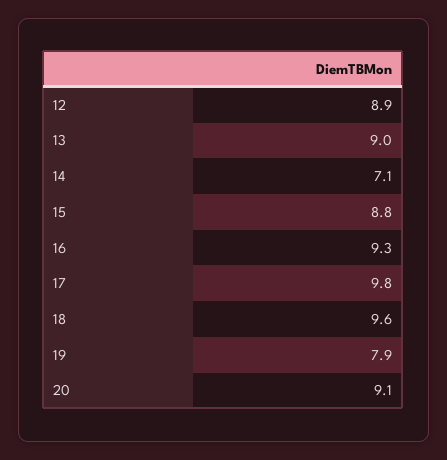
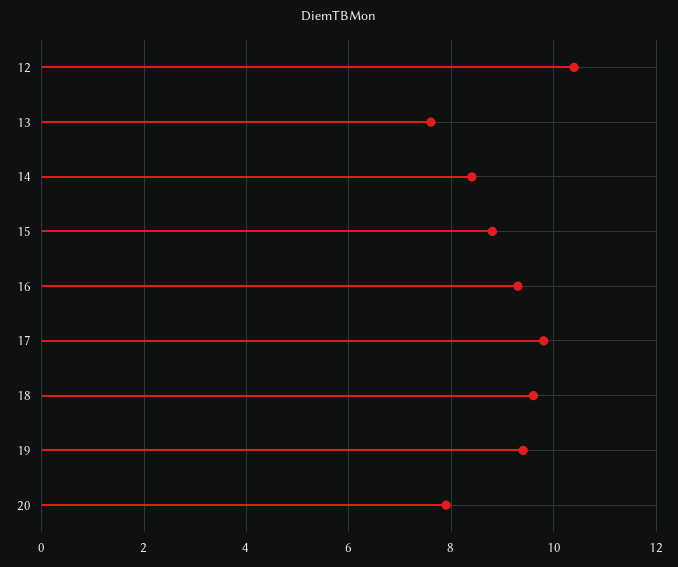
  {
-   "12": 8.9,
+   "12": 10.5,
-   "13": 9,
+   "13": 7.5,
-   "14": 7.1,
+   "14": 8.5,
    "15": 8.8,
    "16": 9.3,
    "17": 9.8,
    "18": 9.6,
-   "19": 7.9,
+   "19": 9.5,
-   "20": 9.1
+   "20": 8
  }

